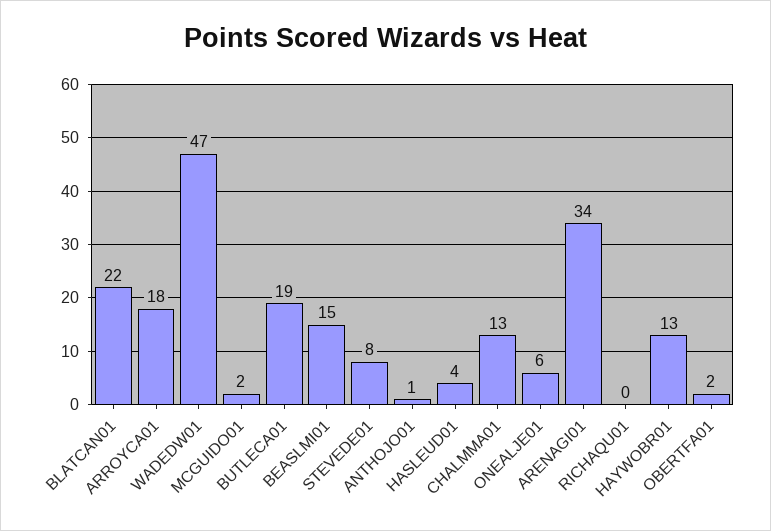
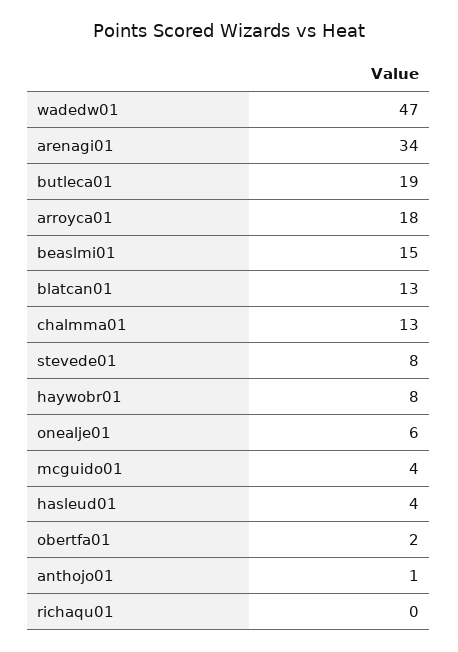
  {
-   "BLATCAN01": 22,
+   "BLATCAN01": 13,
    "ARROYCA01": 18,
    "WADEDW01": 47,
-   "MCGUIDO01": 2,
+   "MCGUIDO01": 4,
    "BUTLECA01": 19,
    "BEASLMI01": 15,
    "STEVEDE01": 8,
    "ANTHOJO01": 1,
    "HASLEUD01": 4,
    "CHALMMA01": 13,
    "ONEALJE01": 6,
    "ARENAGI01": 34,
    "RICHAQU01": 0,
-   "HAYWOBR01": 13,
+   "HAYWOBR01": 8,
    "OBERTFA01": 2
  }

